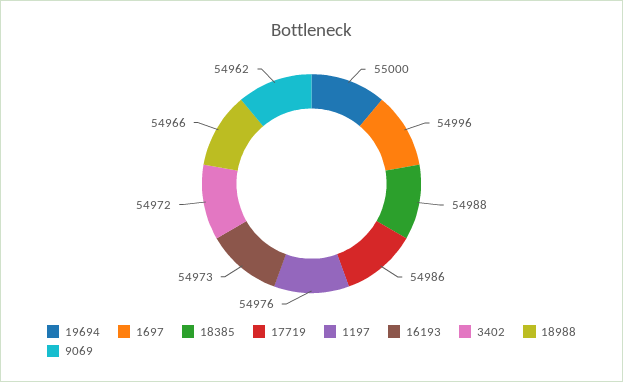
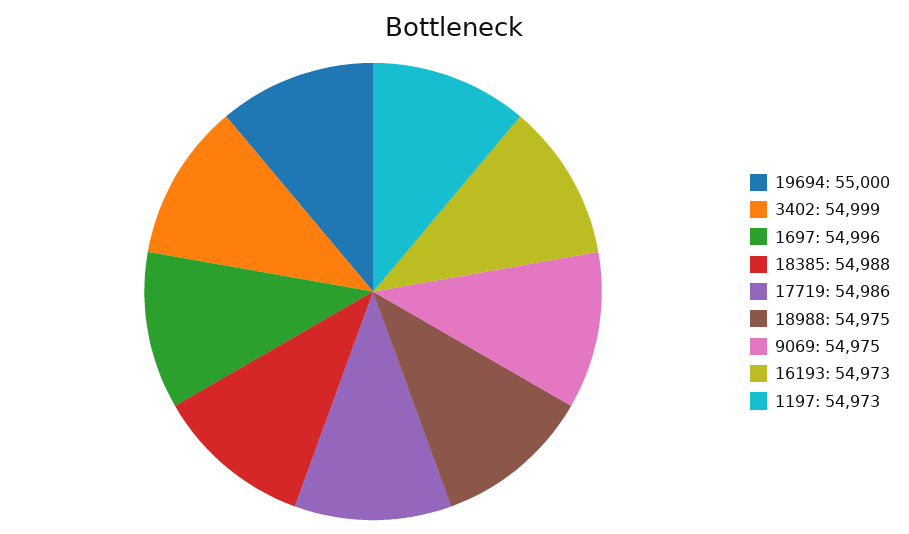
  {
    "19694": 55000,
    "1697": 54996,
    "18385": 54988,
    "17719": 54986,
-   "1197": 54976,
+   "1197": 54973,
    "16193": 54973,
-   "3402": 54972,
+   "3402": 54999,
-   "18988": 54966,
+   "18988": 54975,
-   "9069": 54962
+   "9069": 54975
  }

